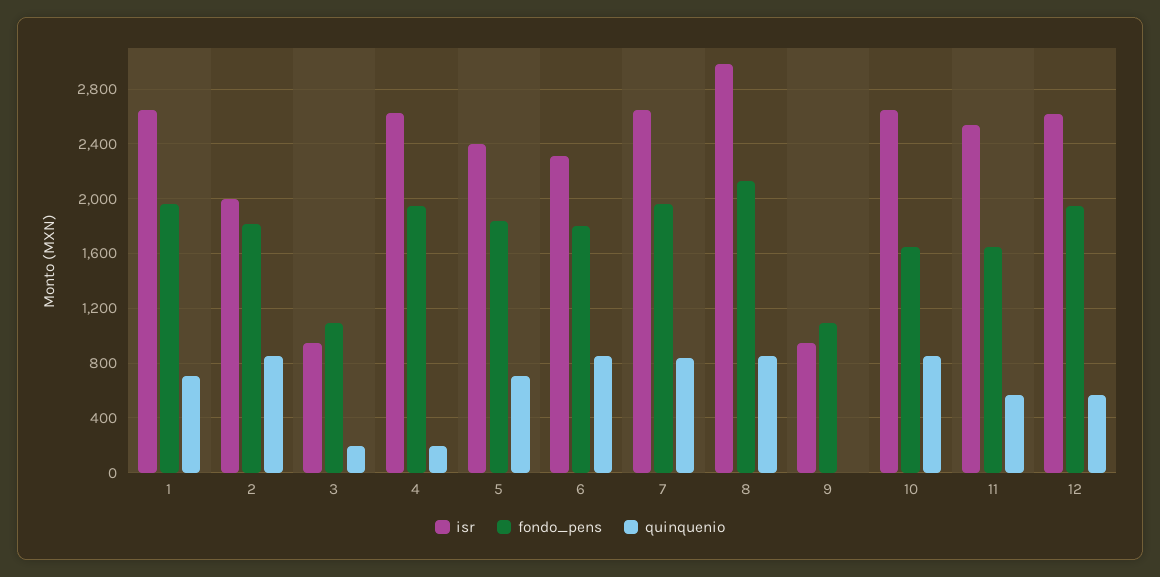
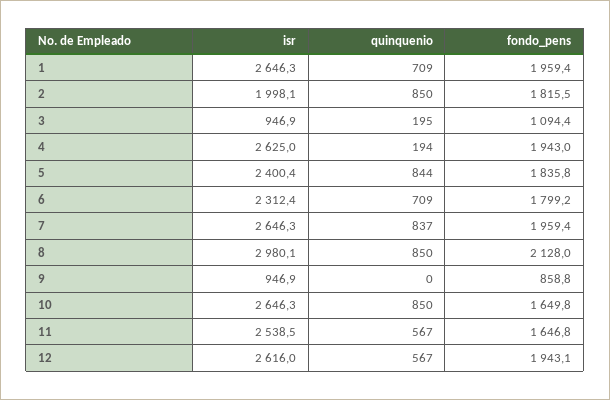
  {
    "isr": {
      "1": 2646.3,
      "2": 1998.1,
      "3": 946.9,
      "4": 2625,
      "5": 2400.4,
      "6": 2312.4,
      "7": 2646.3,
      "8": 2980.1,
      "9": 946.9,
      "10": 2646.3,
      "11": 2538.5,
      "12": 2616
    },
    "fondo_pens": {
      "1": 1959.4,
      "2": 1815.5,
      "3": 1094.4,
      "4": 1943,
      "5": 1835.8,
      "6": 1799.2,
      "7": 1959.4,
      "8": 2128,
-     "9": 1100,
+     "9": 858.8,
      "10": 1649.8,
      "11": 1646.8,
      "12": 1943.1
    },
    "quinquenio": {
      "1": 709,
      "2": 850,
      "3": 195,
      "4": 194,
-     "5": 700,
+     "5": 844,
-     "6": 850,
+     "6": 709,
      "7": 837,
      "8": 850,
      "9": 0,
      "10": 850,
      "11": 567,
      "12": 567
    }
  }

